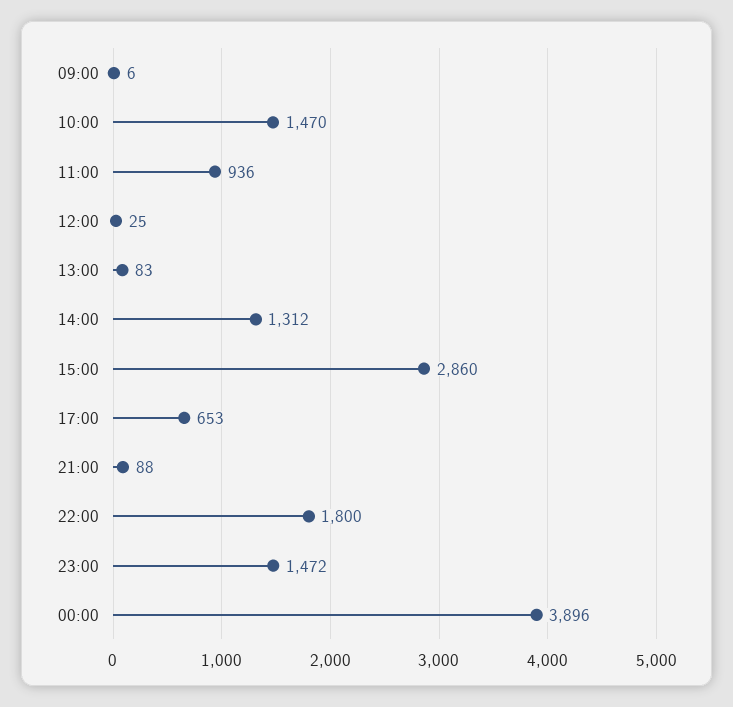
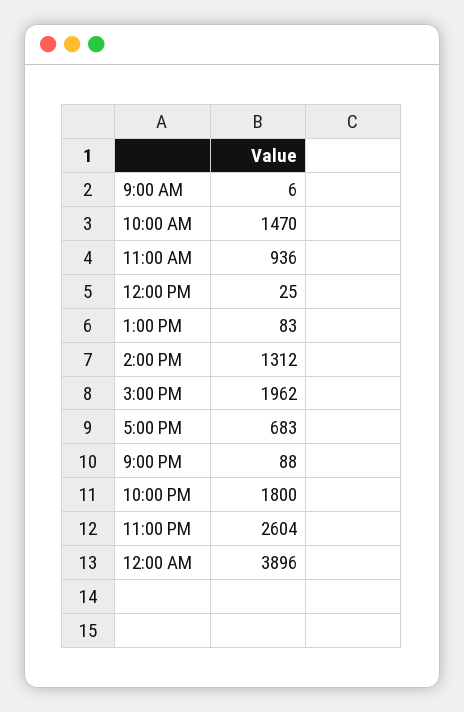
  {
    "09:00": 6,
    "10:00": 1470,
    "11:00": 936,
    "12:00": 25,
    "13:00": 83,
    "14:00": 1312,
-   "15:00": 2860,
+   "15:00": 1962,
-   "17:00": 653,
+   "17:00": 683,
    "21:00": 88,
    "22:00": 1800,
-   "23:00": 1472,
+   "23:00": 2604,
    "00:00": 3896
  }

